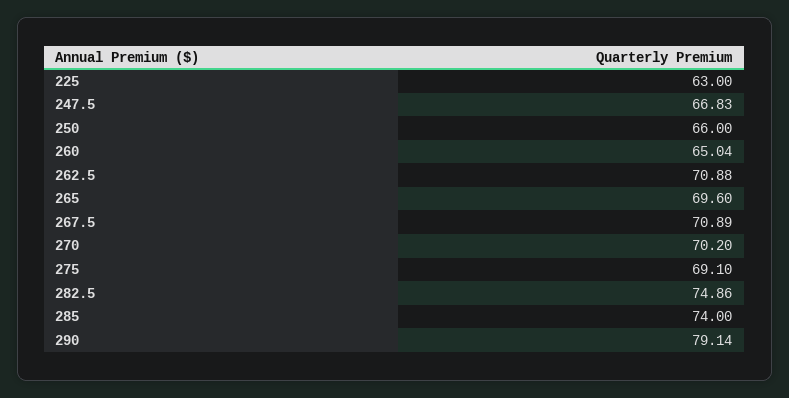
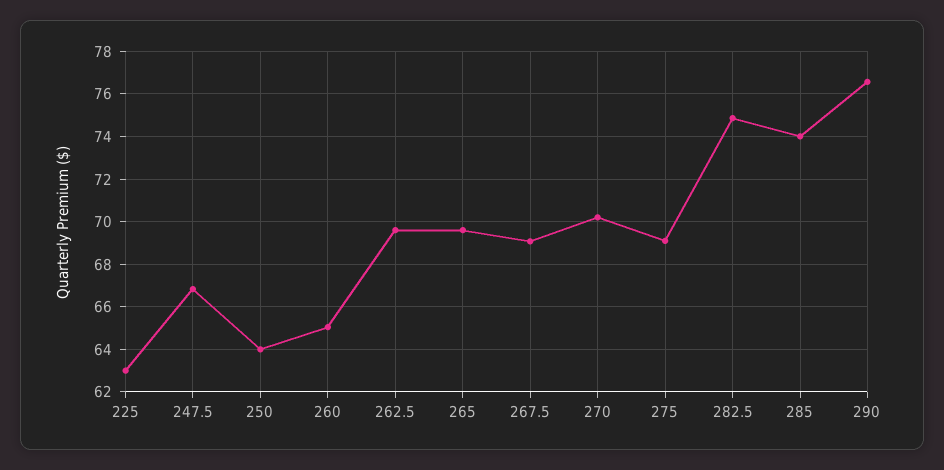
  {
    "225": 63,
    "247.5": 66.83,
-   "250": 66,
+   "250": 64,
    "260": 65.04,
-   "262.5": 70.88,
+   "262.5": 69.5,
    "265": 69.6,
-   "267.5": 70.89,
+   "267.5": 69,
    "270": 70.2,
    "275": 69.1,
    "282.5": 74.86,
    "285": 74,
-   "290": 79.14
+   "290": 76.5
  }

